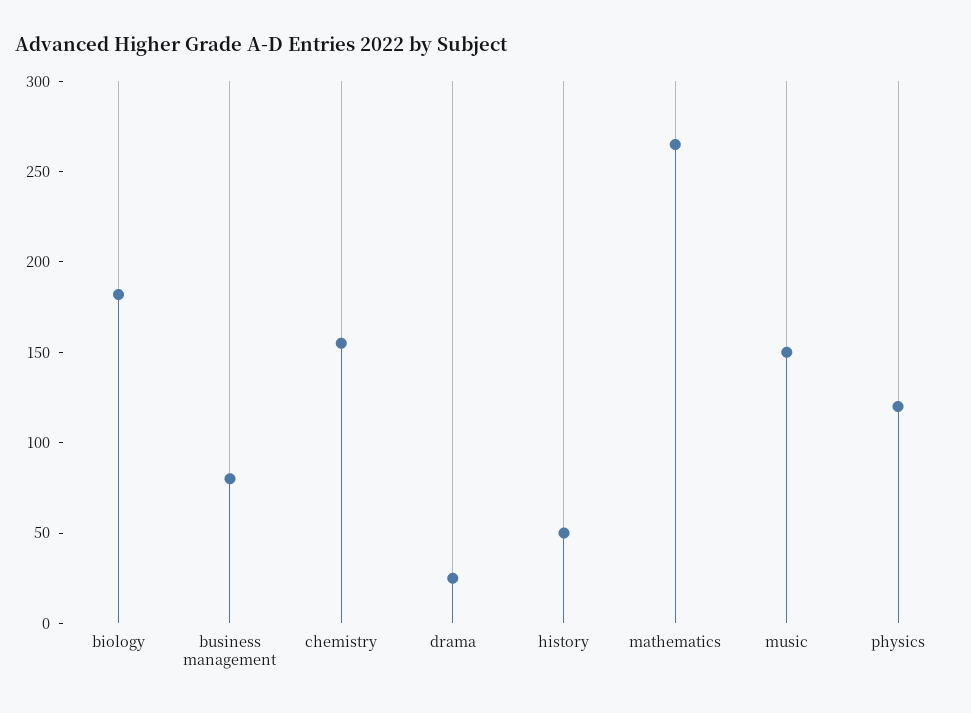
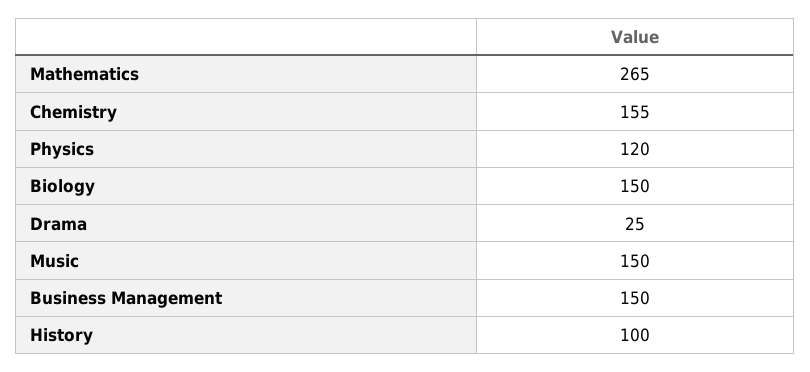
  {
-   "biology": 180,
+   "biology": 150,
-   "business management": 80,
+   "business management": 150,
    "chemistry": 155,
    "drama": 25,
-   "history": 50,
+   "history": 100,
    "mathematics": 265,
    "music": 150,
    "physics": 120
  }

